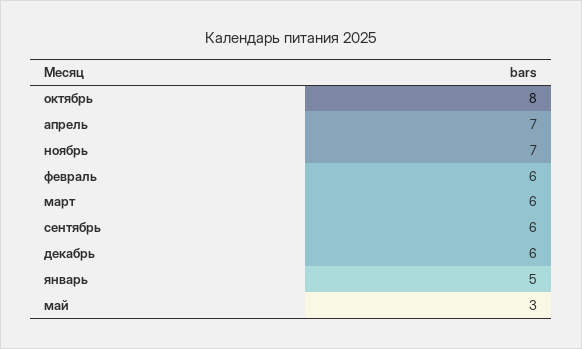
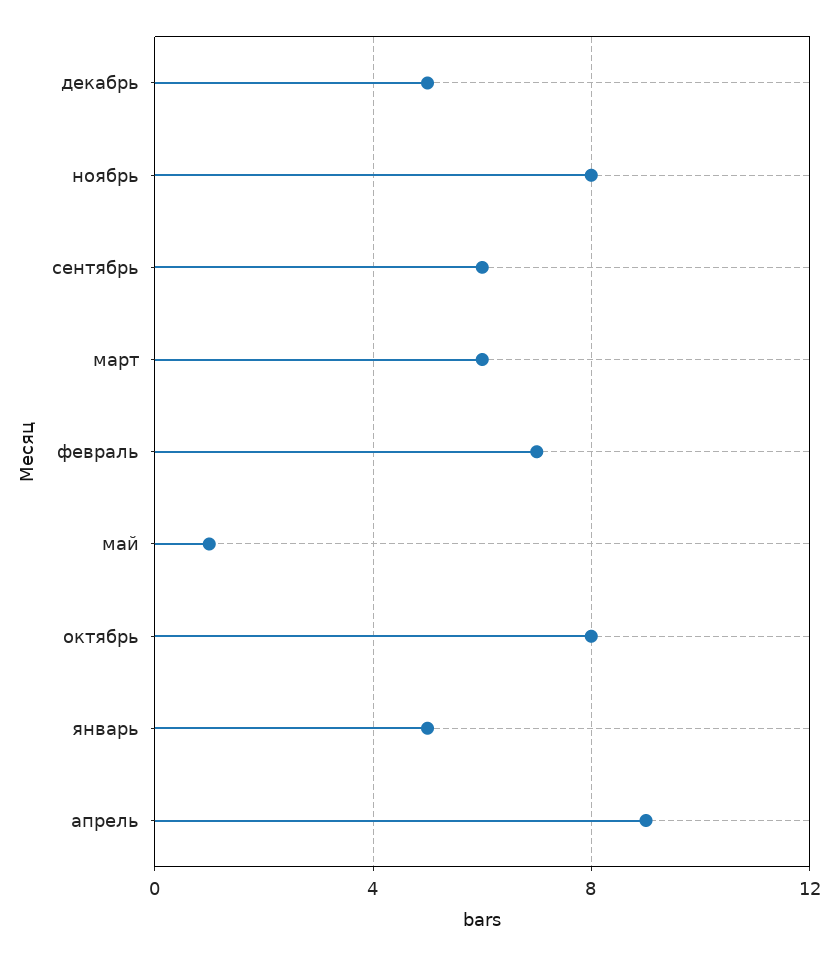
  {
    "октябрь": 8,
-   "апрель": 7,
+   "апрель": 9,
-   "ноябрь": 7,
+   "ноябрь": 8,
-   "февраль": 6,
+   "февраль": 7,
    "март": 6,
    "сентябрь": 6,
-   "декабрь": 6,
+   "декабрь": 5,
    "январь": 5,
-   "май": 3
+   "май": 1
  }

